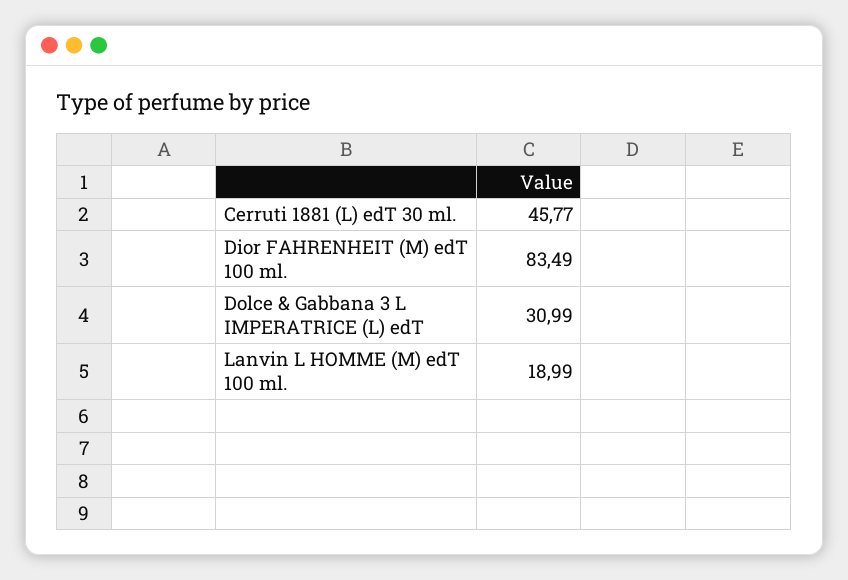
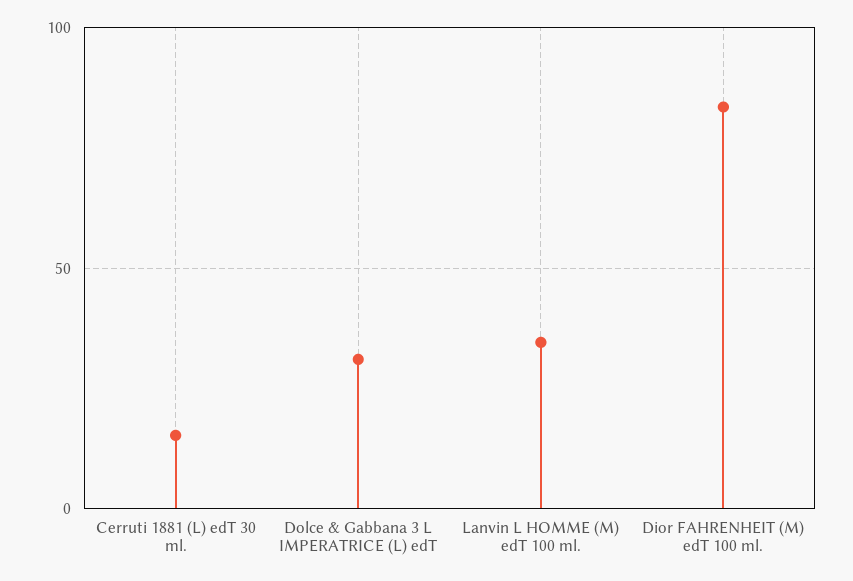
  {
-   "Cerruti 1881 (L) edT 30 ml.": 45.77,
+   "Cerruti 1881 (L) edT 30 ml.": 15,
    "Dior FAHRENHEIT (M) edT 100 ml.": 83.49,
    "Dolce & Gabbana 3 L IMPERATRICE (L) edT": 30.99,
-   "Lanvin L HOMME (M) edT 100 ml.": 18.99
+   "Lanvin L HOMME (M) edT 100 ml.": 35
  }

